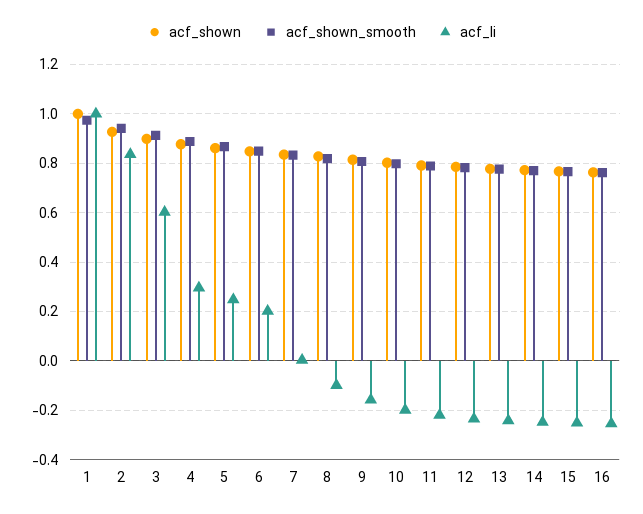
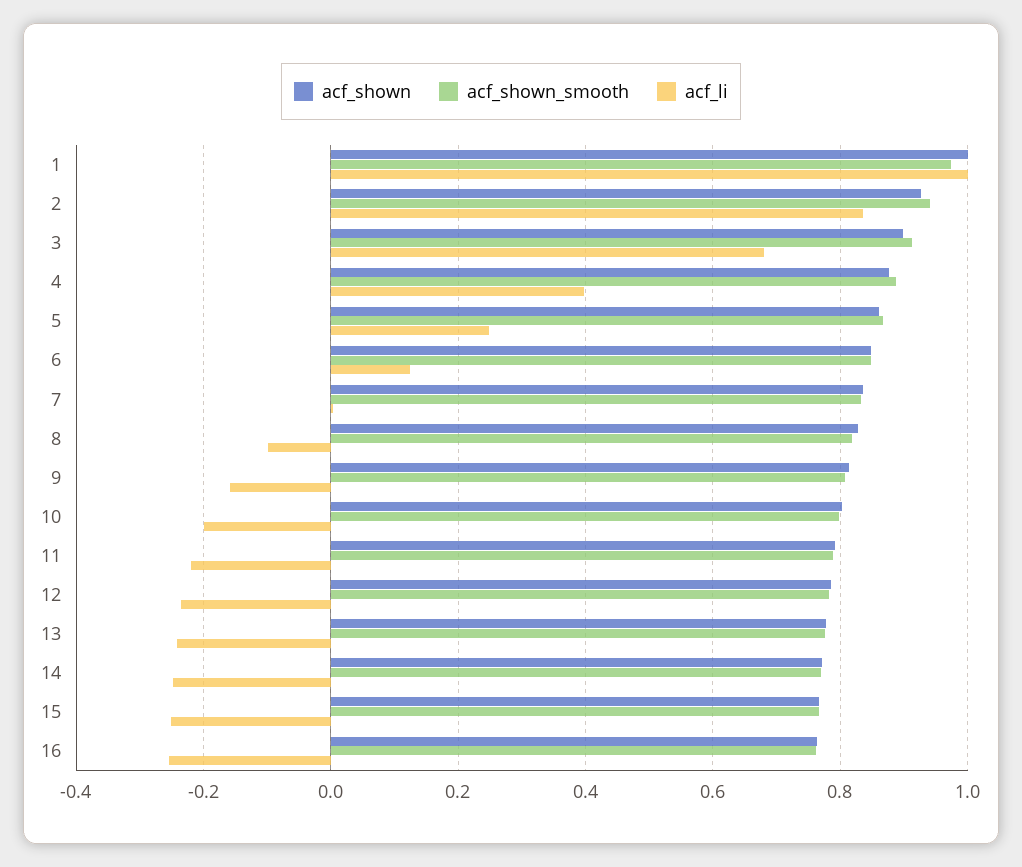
  {
    "acf_shown": {
      "1": 1,
      "2": 0.92,
      "3": 0.9,
      "4": 0.88,
      "5": 0.86,
      "6": 0.84,
      "7": 0.84,
      "8": 0.82,
      "9": 0.82,
      "10": 0.8,
      "11": 0.8,
      "12": 0.78,
      "13": 0.78,
      "14": 0.78,
      "15": 0.76,
      "16": 0.76
    },
    "acf_shown_smooth": {
      "1": 0.98,
      "2": 0.94,
      "3": 0.92,
      "4": 0.88,
      "5": 0.86,
      "6": 0.84,
      "7": 0.84,
      "8": 0.82,
      "9": 0.8,
      "10": 0.8,
      "11": 0.78,
      "12": 0.78,
      "13": 0.78,
      "14": 0.78,
      "15": 0.76,
      "16": 0.76
    },
    "acf_li": {
      "1": 1,
      "2": 0.84,
-     "3": 0.6,
+     "3": 0.68,
-     "4": 0.3,
+     "4": 0.4,
      "5": 0.24,
-     "6": 0.2,
+     "6": 0.12,
      "7": 0,
      "8": -0.1,
      "9": -0.16,
      "10": -0.2,
      "11": -0.22,
      "12": -0.24,
      "13": -0.24,
      "14": -0.24,
      "15": -0.26,
      "16": -0.26
    }
  }

